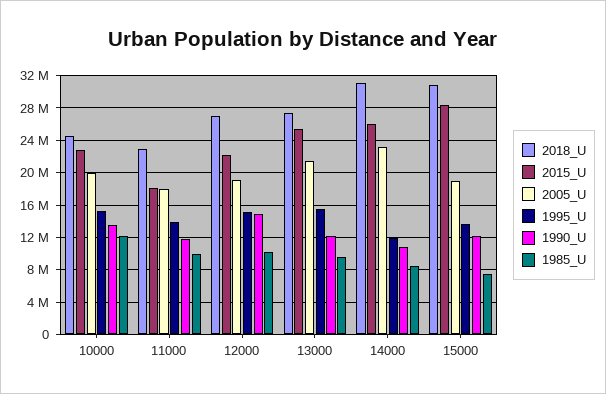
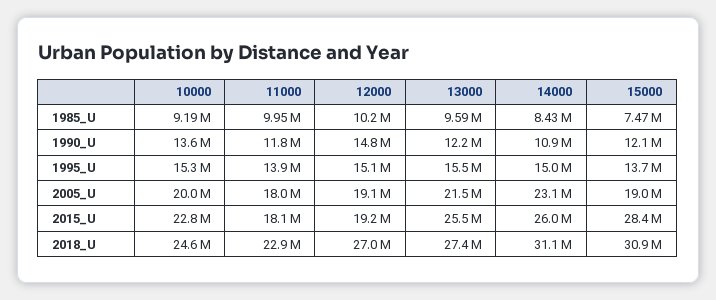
  {
    "2018_U": {
      "10000": 24600000,
      "11000": 22900000,
      "12000": 27000000,
      "13000": 27400000,
      "14000": 31100000,
      "15000": 30900000
    },
    "2015_U": {
      "10000": 22800000,
      "11000": 18100000,
-     "12000": 22000000,
+     "12000": 19200000,
      "13000": 25500000,
      "14000": 26000000,
      "15000": 28400000
    },
    "2005_U": {
      "10000": 20000000,
      "11000": 18000000,
      "12000": 19100000,
      "13000": 21500000,
      "14000": 23100000,
      "15000": 19000000
    },
    "1995_U": {
      "10000": 15300000,
      "11000": 13900000,
      "12000": 15100000,
      "13000": 15500000,
-     "14000": 12000000,
+     "14000": 15000000,
      "15000": 13700000
    },
    "1990_U": {
      "10000": 13600000,
      "11000": 11800000,
      "12000": 14800000,
      "13000": 12200000,
      "14000": 10900000,
      "15000": 12100000
    },
    "1985_U": {
-     "10000": 12000000,
+     "10000": 9190000,
      "11000": 9950000,
      "12000": 10200000,
      "13000": 9590000,
      "14000": 8430000,
      "15000": 7470000
    }
  }

